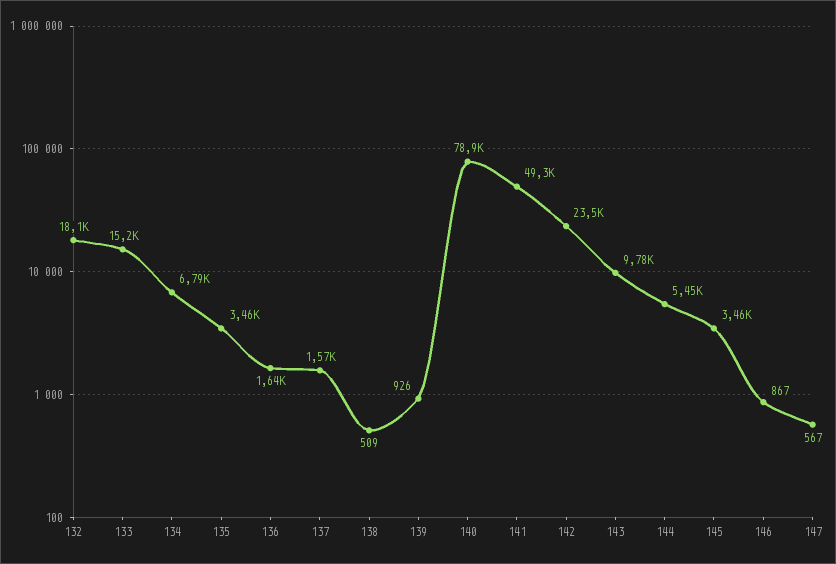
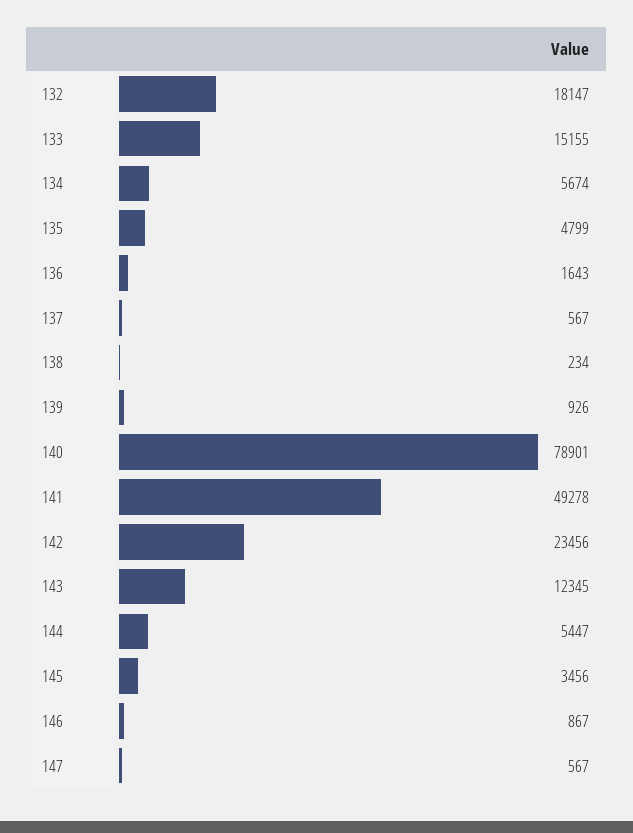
  {
    "132": 18147,
    "133": 15155,
-   "134": 6790,
+   "134": 5674,
-   "135": 3460,
+   "135": 4799,
    "136": 1643,
-   "137": 1570,
+   "137": 567,
-   "138": 509,
+   "138": 234,
    "139": 926,
    "140": 78901,
    "141": 49278,
    "142": 23456,
-   "143": 9780,
+   "143": 12345,
    "144": 5447,
    "145": 3456,
    "146": 867,
    "147": 567
  }

